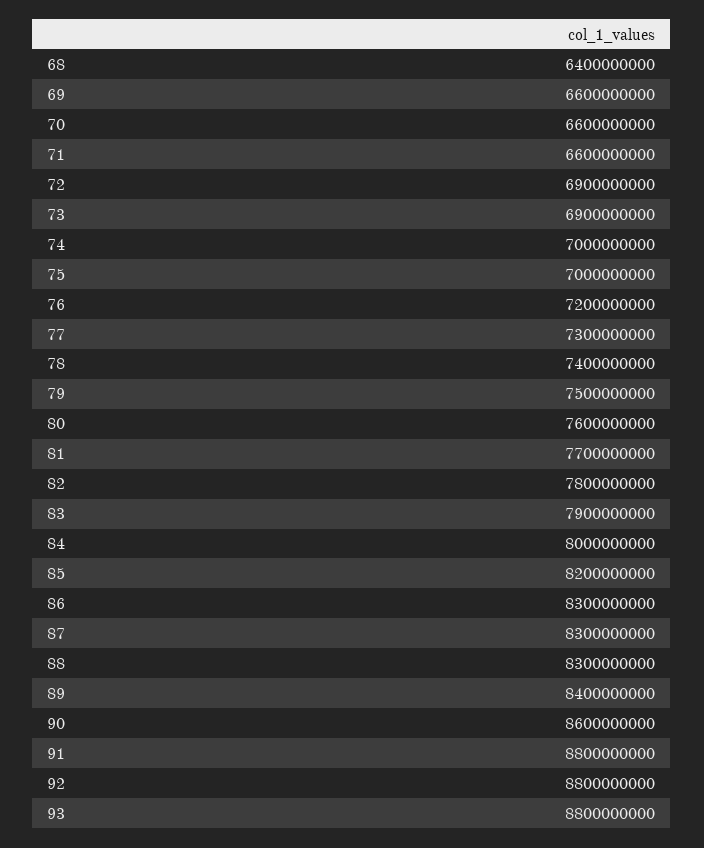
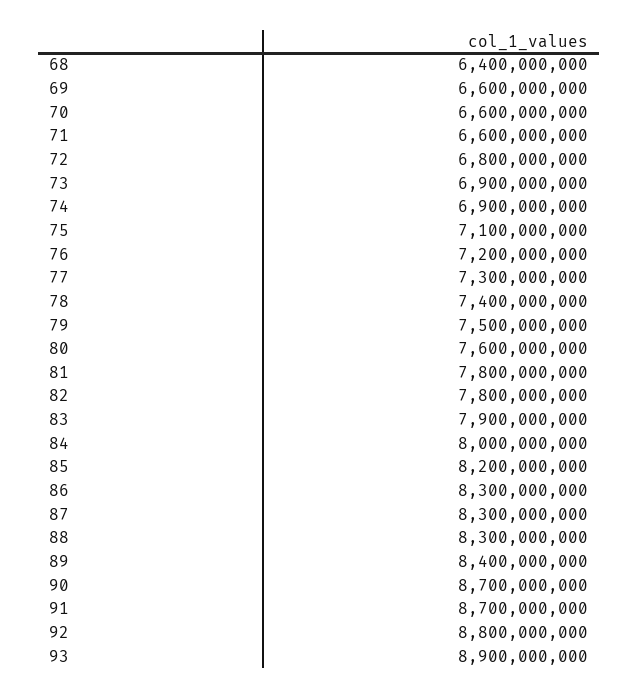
  {
    "68": 6400000000,
    "69": 6600000000,
    "70": 6600000000,
    "71": 6600000000,
-   "72": 6900000000,
+   "72": 6800000000,
    "73": 6900000000,
-   "74": 7000000000,
+   "74": 6900000000,
-   "75": 7000000000,
+   "75": 7100000000,
    "76": 7200000000,
    "77": 7300000000,
    "78": 7400000000,
    "79": 7500000000,
    "80": 7600000000,
-   "81": 7700000000,
+   "81": 7800000000,
    "82": 7800000000,
    "83": 7900000000,
    "84": 8000000000,
    "85": 8200000000,
    "86": 8300000000,
    "87": 8300000000,
    "88": 8300000000,
    "89": 8400000000,
-   "90": 8600000000,
+   "90": 8700000000,
-   "91": 8800000000,
+   "91": 8700000000,
    "92": 8800000000,
-   "93": 8800000000
+   "93": 8900000000
  }

